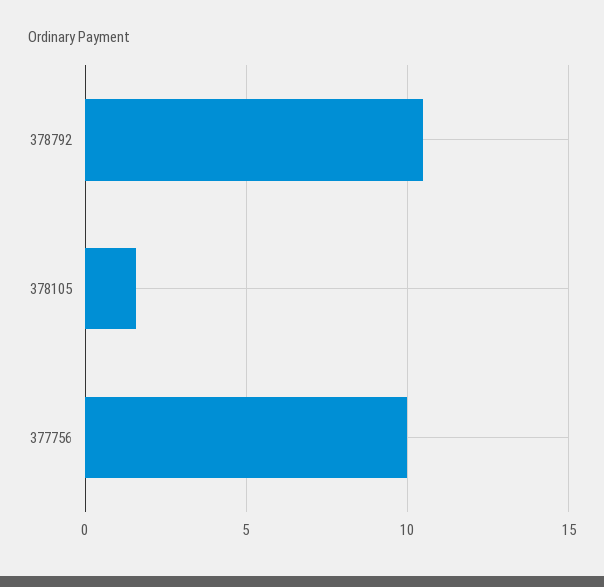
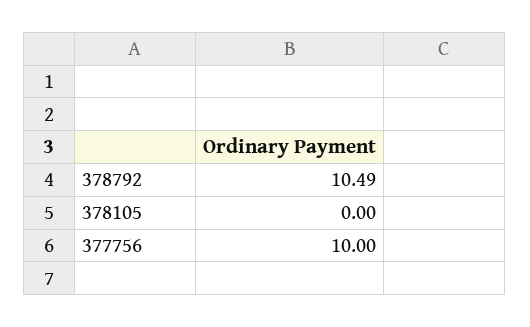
  {
    "378792": 10.49,
-   "378105": 1.5,
+   "378105": 0,
    "377756": 10
  }

